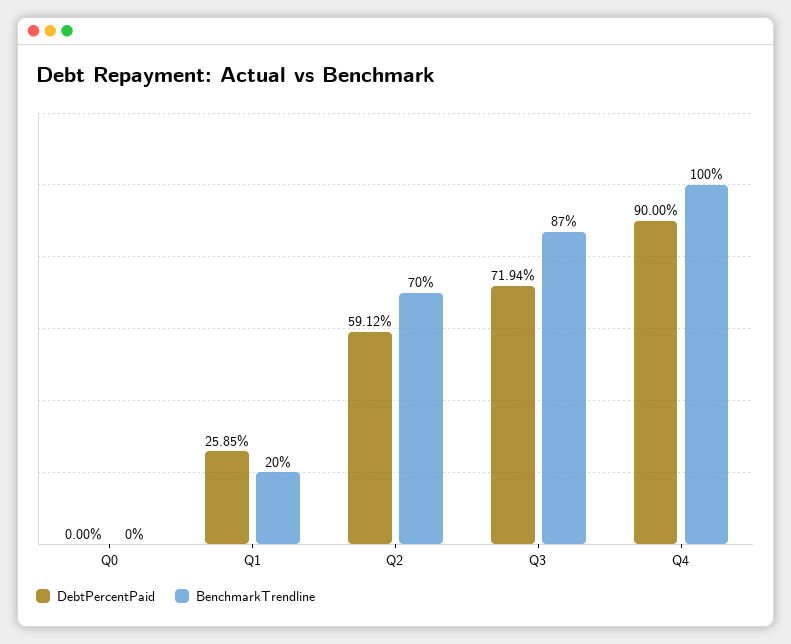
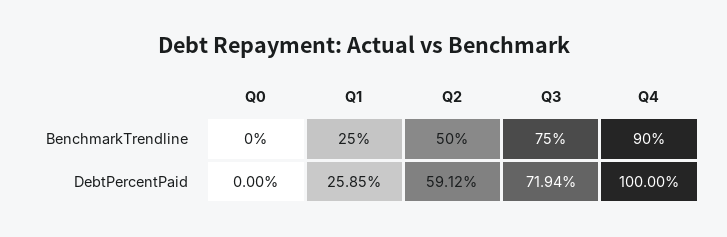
  {
    "DebtPercentPaid": {
      "Q0": 0,
      "Q1": 25.85,
      "Q2": 59.12,
      "Q3": 71.94,
-     "Q4": 90
+     "Q4": 100
    },
    "BenchmarkTrendline": {
      "Q0": 0,
-     "Q1": 20,
+     "Q1": 25,
-     "Q2": 70,
+     "Q2": 50,
-     "Q3": 87,
+     "Q3": 75,
-     "Q4": 100
+     "Q4": 90
    }
  }

